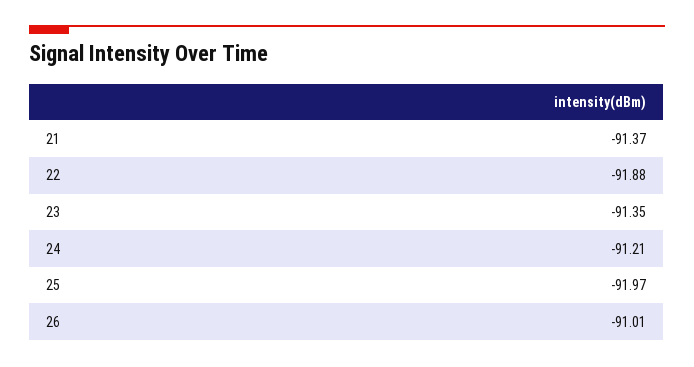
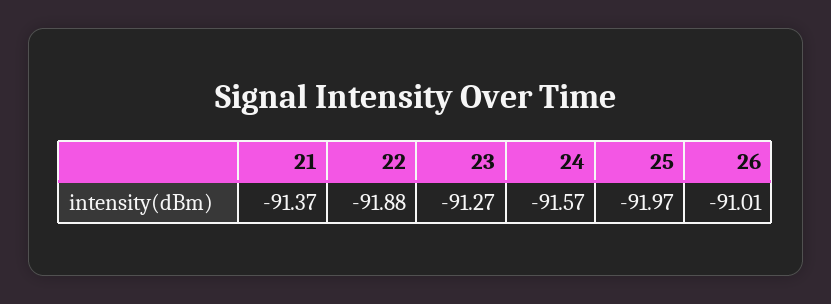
  {
    "21": -91.37,
    "22": -91.88,
-   "23": -91.35,
+   "23": -91.27,
-   "24": -91.21,
+   "24": -91.57,
    "25": -91.97,
    "26": -91.01
  }

